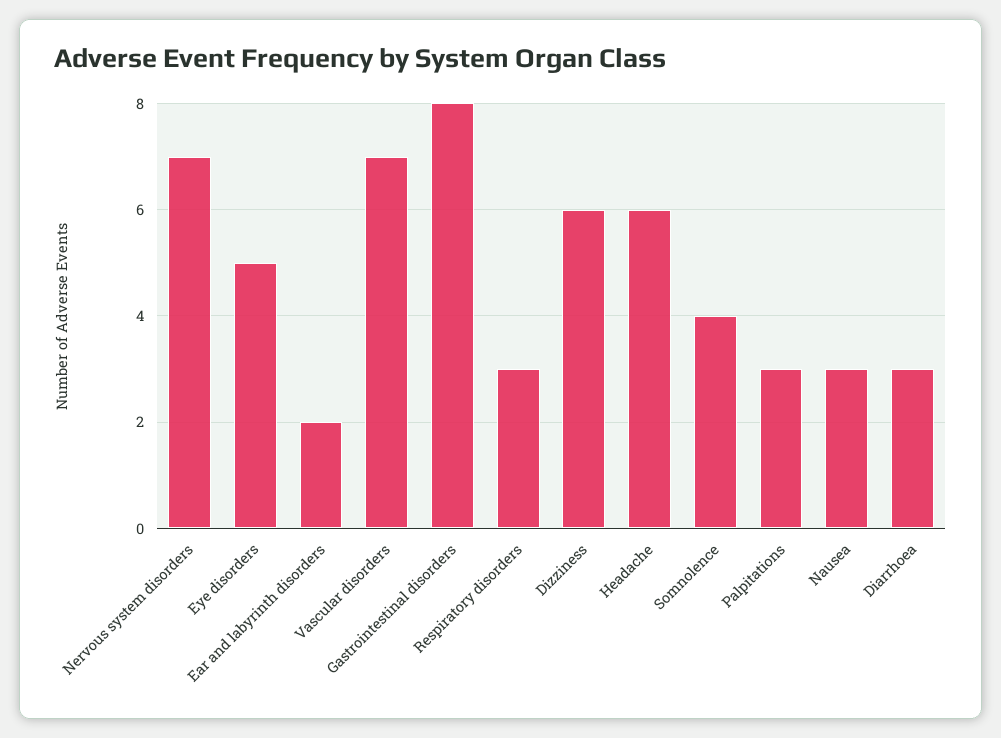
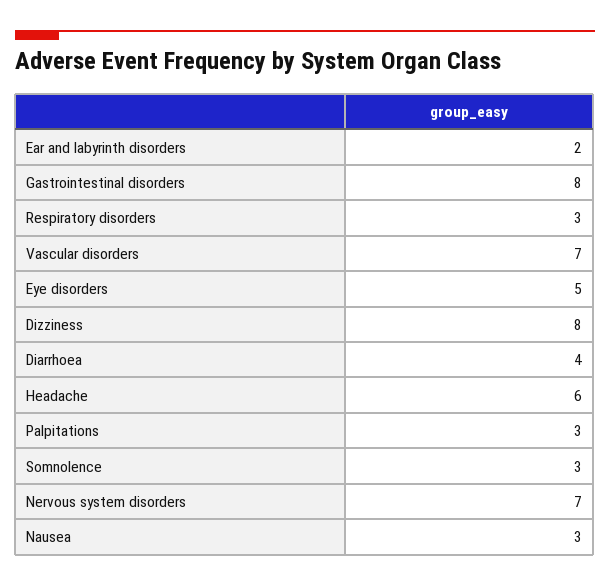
  {
    "Nervous system disorders": 7,
    "Eye disorders": 5,
    "Ear and labyrinth disorders": 2,
    "Vascular disorders": 7,
    "Gastrointestinal disorders": 8,
    "Respiratory disorders": 3,
-   "Dizziness": 6,
+   "Dizziness": 8,
    "Headache": 6,
-   "Somnolence": 4,
+   "Somnolence": 3,
    "Palpitations": 3,
    "Nausea": 3,
-   "Diarrhoea": 3
+   "Diarrhoea": 4
  }

